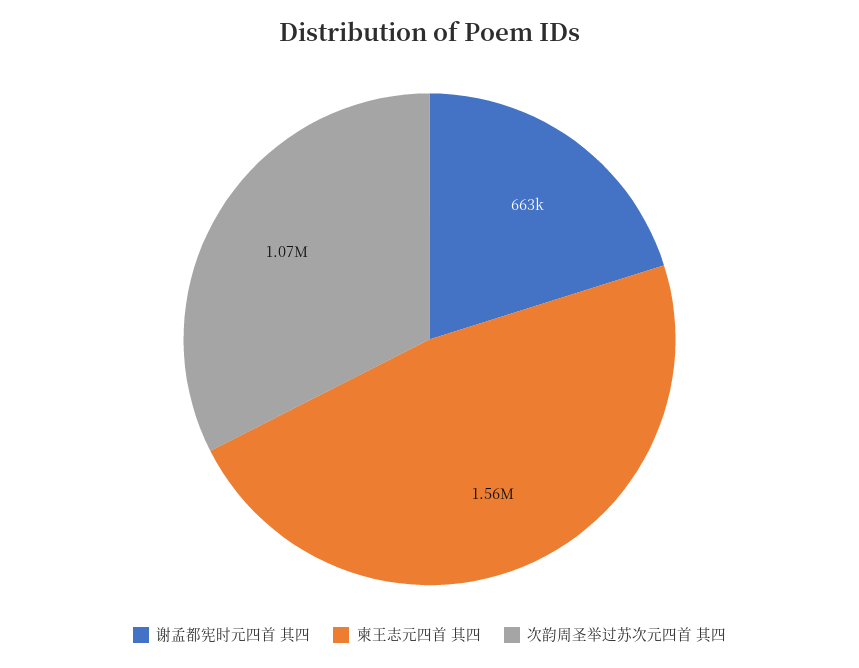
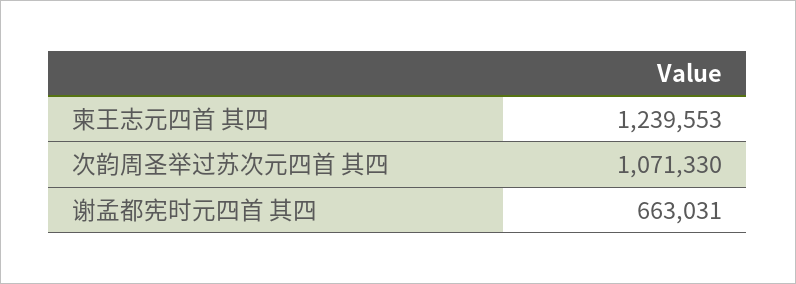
  {
    "谢孟都宪时元四首 其四": 663031,
-   "柬王志元四首 其四": 1560000,
+   "柬王志元四首 其四": 1239553,
    "次韵周圣举过苏次元四首 其四": 1071330
  }

